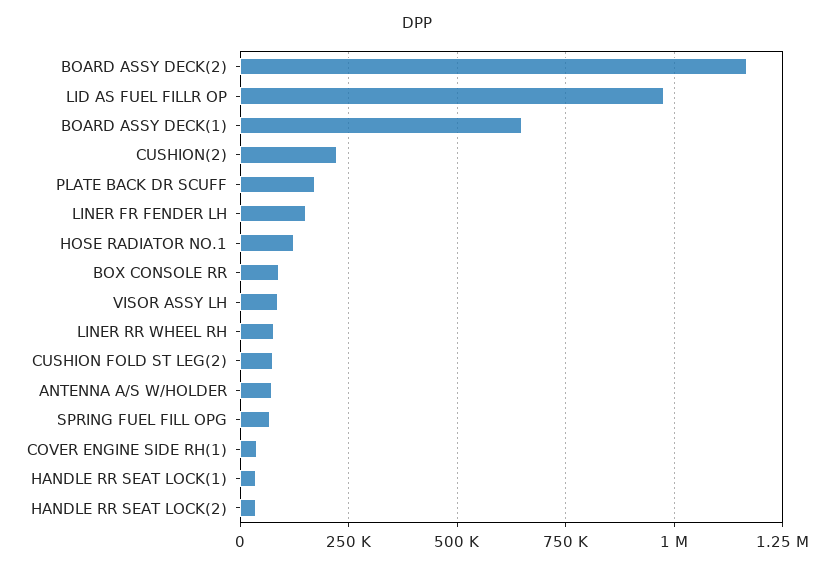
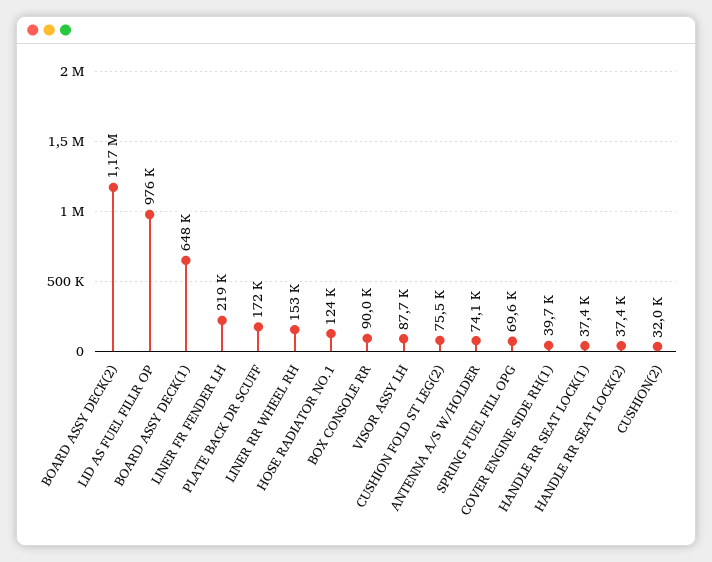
  {
    "BOARD ASSY DECK(2)": 1170000,
    "LID AS FUEL FILLR OP": 976000,
    "BOARD ASSY DECK(1)": 648000,
-   "CUSHION(2)": 225000,
+   "CUSHION(2)": 32000,
    "PLATE BACK DR SCUFF": 172000,
-   "LINER FR FENDER LH": 150000,
+   "LINER FR FENDER LH": 219000,
    "HOSE RADIATOR NO.1": 124000,
    "BOX CONSOLE RR": 90000,
    "VISOR ASSY LH": 87700,
-   "LINER RR WHEEL RH": 75000,
+   "LINER RR WHEEL RH": 153000,
    "CUSHION FOLD ST LEG(2)": 75500,
    "ANTENNA A/S W/HOLDER": 74100,
    "SPRING FUEL FILL OPG": 69600,
    "COVER ENGINE SIDE RH(1)": 39700,
    "HANDLE RR SEAT LOCK(1)": 37400,
    "HANDLE RR SEAT LOCK(2)": 37400
  }

